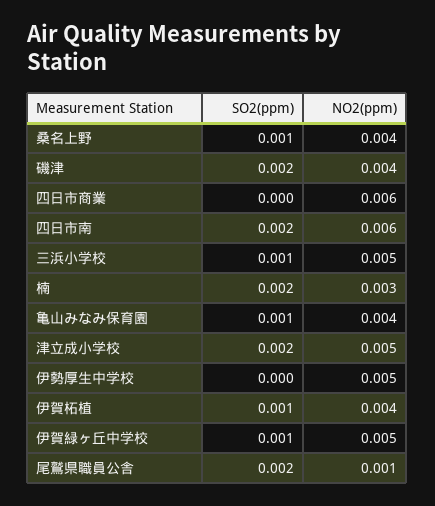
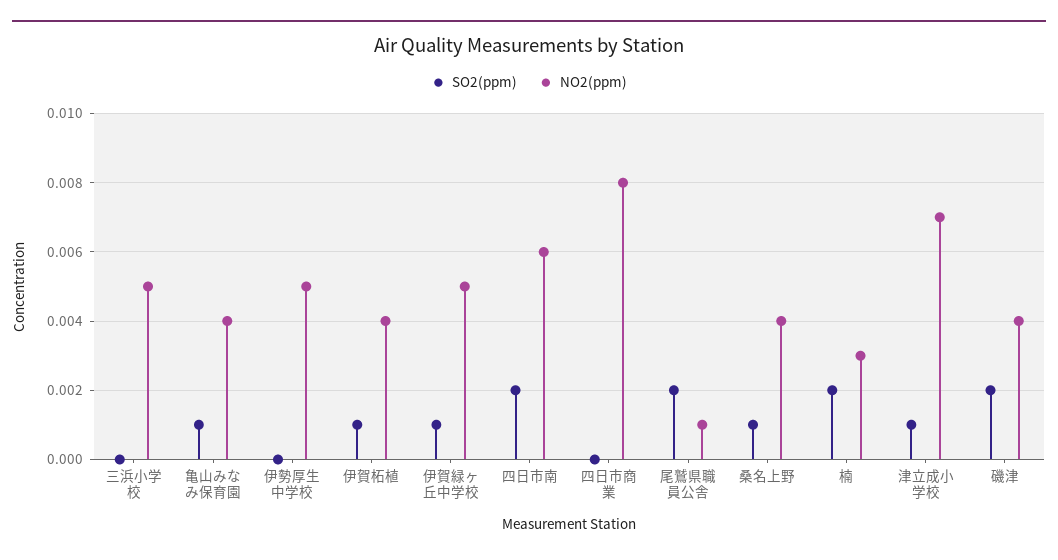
  {
    "SO2(ppm)": {
      "桑名上野": 0.001,
      "磯津": 0.002,
      "四日市商業": 0,
      "四日市南": 0.002,
-     "三浜小学校": 0.001,
+     "三浜小学校": 0,
      "楠": 0.002,
      "亀山みなみ保育園": 0.001,
-     "津立成小学校": 0.002,
+     "津立成小学校": 0.001,
      "伊勢厚生中学校": 0,
      "伊賀柘植": 0.001,
      "伊賀緑ヶ丘中学校": 0.001,
      "尾鷲県職員公舎": 0.002
    },
    "NO2(ppm)": {
      "桑名上野": 0.004,
      "磯津": 0.004,
-     "四日市商業": 0.006,
+     "四日市商業": 0.008,
      "四日市南": 0.006,
      "三浜小学校": 0.005,
      "楠": 0.003,
      "亀山みなみ保育園": 0.004,
-     "津立成小学校": 0.005,
+     "津立成小学校": 0.007,
      "伊勢厚生中学校": 0.005,
      "伊賀柘植": 0.004,
      "伊賀緑ヶ丘中学校": 0.005,
      "尾鷲県職員公舎": 0.001
    }
  }

